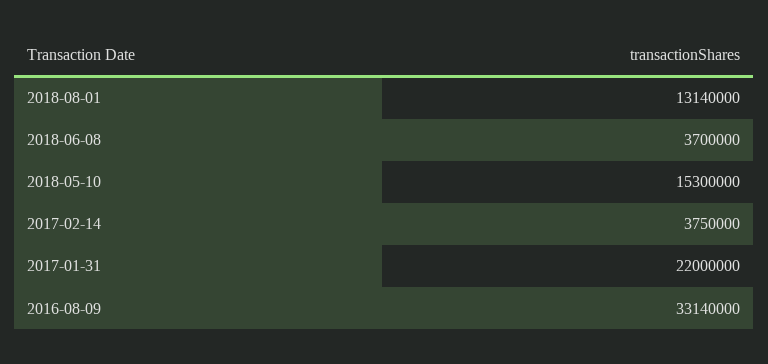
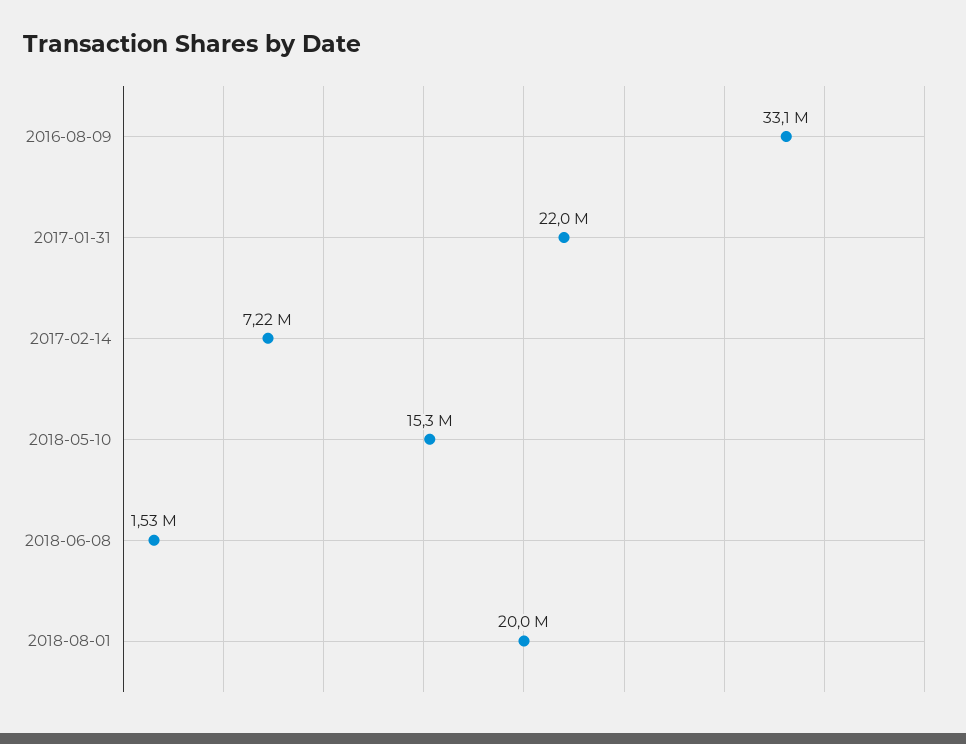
  {
-   "2018-08-01": 13140000,
+   "2018-08-01": 20000000,
-   "2018-06-08": 3700000,
+   "2018-06-08": 1530000,
    "2018-05-10": 15300000,
-   "2017-02-14": 3750000,
+   "2017-02-14": 7220000,
    "2017-01-31": 22000000,
    "2016-08-09": 33140000
  }

